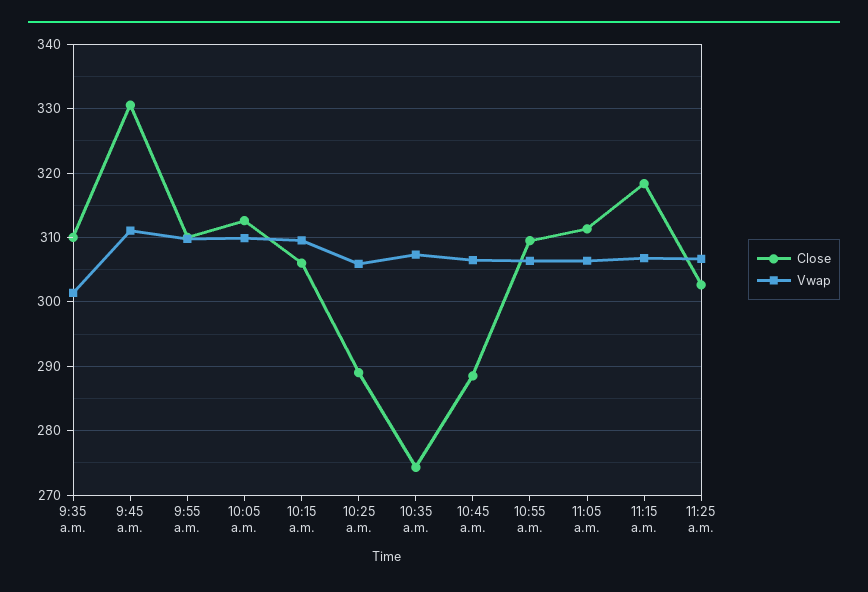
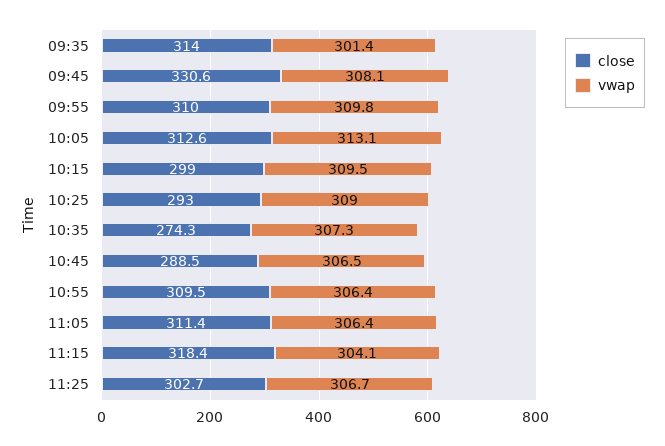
  {
    "Close": {
-     "9:35 a.m.": 310,
+     "9:35 a.m.": 314,
      "9:45 a.m.": 330.6,
      "9:55 a.m.": 310,
      "10:05 a.m.": 312.6,
-     "10:15 a.m.": 306,
+     "10:15 a.m.": 299,
-     "10:25 a.m.": 289,
+     "10:25 a.m.": 293,
      "10:35 a.m.": 274.3,
      "10:45 a.m.": 288.5,
      "10:55 a.m.": 309.5,
      "11:05 a.m.": 311.4,
      "11:15 a.m.": 318.4,
      "11:25 a.m.": 302.7
    },
    "Vwap": {
      "9:35 a.m.": 301.4,
-     "9:45 a.m.": 311,
+     "9:45 a.m.": 308.1,
      "9:55 a.m.": 309.8,
-     "10:05 a.m.": 310,
+     "10:05 a.m.": 313.1,
      "10:15 a.m.": 309.5,
-     "10:25 a.m.": 306,
+     "10:25 a.m.": 309,
      "10:35 a.m.": 307.3,
      "10:45 a.m.": 306.5,
      "10:55 a.m.": 306.4,
      "11:05 a.m.": 306.4,
-     "11:15 a.m.": 307,
+     "11:15 a.m.": 304.1,
      "11:25 a.m.": 306.7
    }
  }

